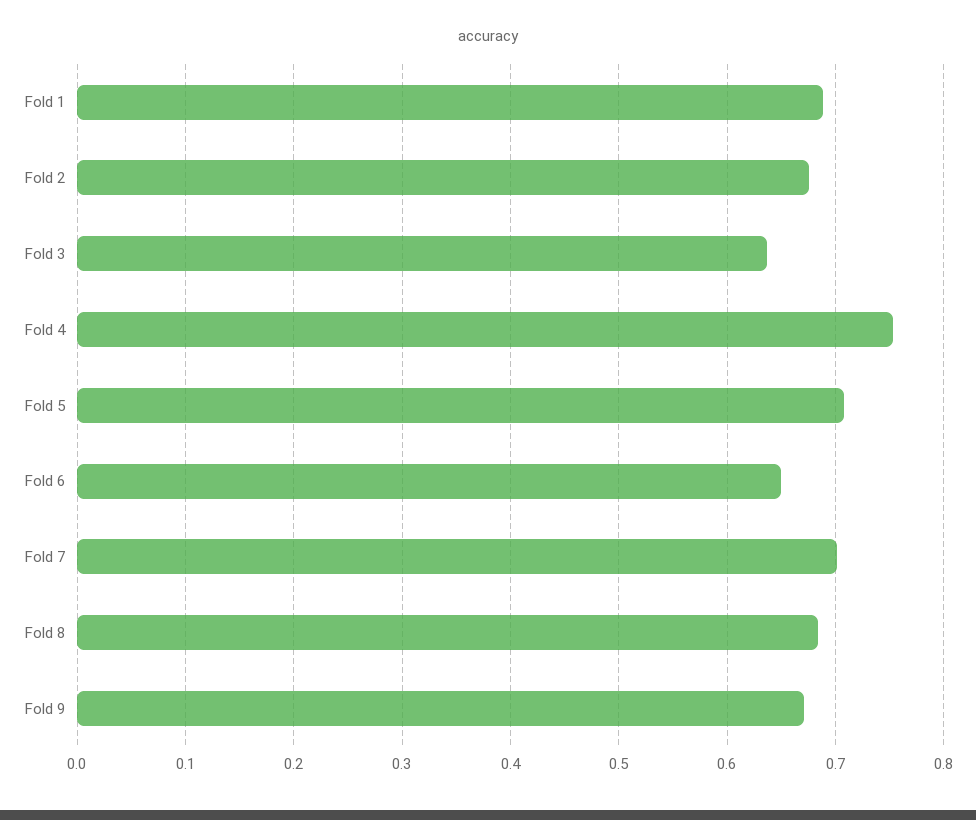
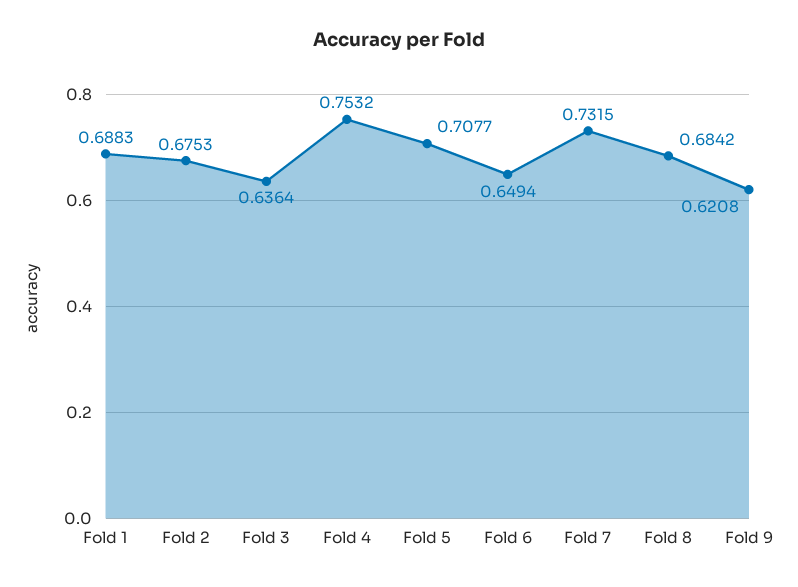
  {
    "Fold 1": 0.6883,
    "Fold 2": 0.6753,
    "Fold 3": 0.6364,
    "Fold 4": 0.7532,
    "Fold 5": 0.7077,
    "Fold 6": 0.6494,
-   "Fold 7": 0.7,
+   "Fold 7": 0.7315,
    "Fold 8": 0.6842,
-   "Fold 9": 0.67
+   "Fold 9": 0.6208
  }

